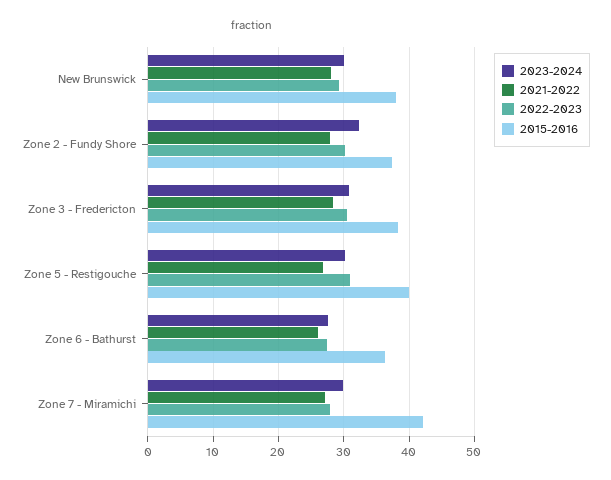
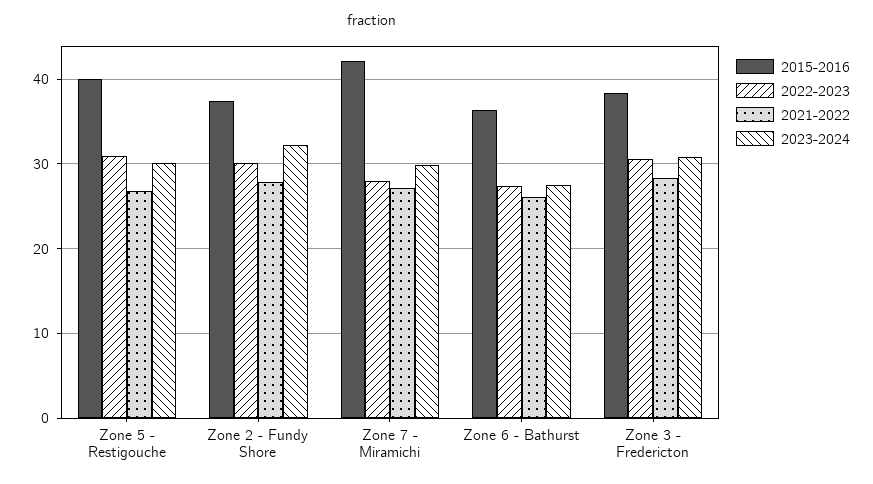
  {
    "2023-2024": {
-     "New Brunswick": 30,
      "Zone 2 - Fundy Shore": 32,
      "Zone 3 - Fredericton": 31,
      "Zone 5 - Restigouche": 30,
      "Zone 6 - Bathurst": 28,
      "Zone 7 - Miramichi": 30
    },
    "2021-2022": {
-     "New Brunswick": 28,
      "Zone 2 - Fundy Shore": 28,
      "Zone 3 - Fredericton": 28,
      "Zone 5 - Restigouche": 27,
      "Zone 6 - Bathurst": 26,
      "Zone 7 - Miramichi": 27
    },
    "2022-2023": {
-     "New Brunswick": 29,
      "Zone 2 - Fundy Shore": 30,
      "Zone 3 - Fredericton": 31,
      "Zone 5 - Restigouche": 31,
      "Zone 6 - Bathurst": 27,
      "Zone 7 - Miramichi": 28
    },
    "2015-2016": {
-     "New Brunswick": 38,
      "Zone 2 - Fundy Shore": 37,
      "Zone 3 - Fredericton": 38,
      "Zone 5 - Restigouche": 40,
      "Zone 6 - Bathurst": 36,
      "Zone 7 - Miramichi": 42
    }
  }

